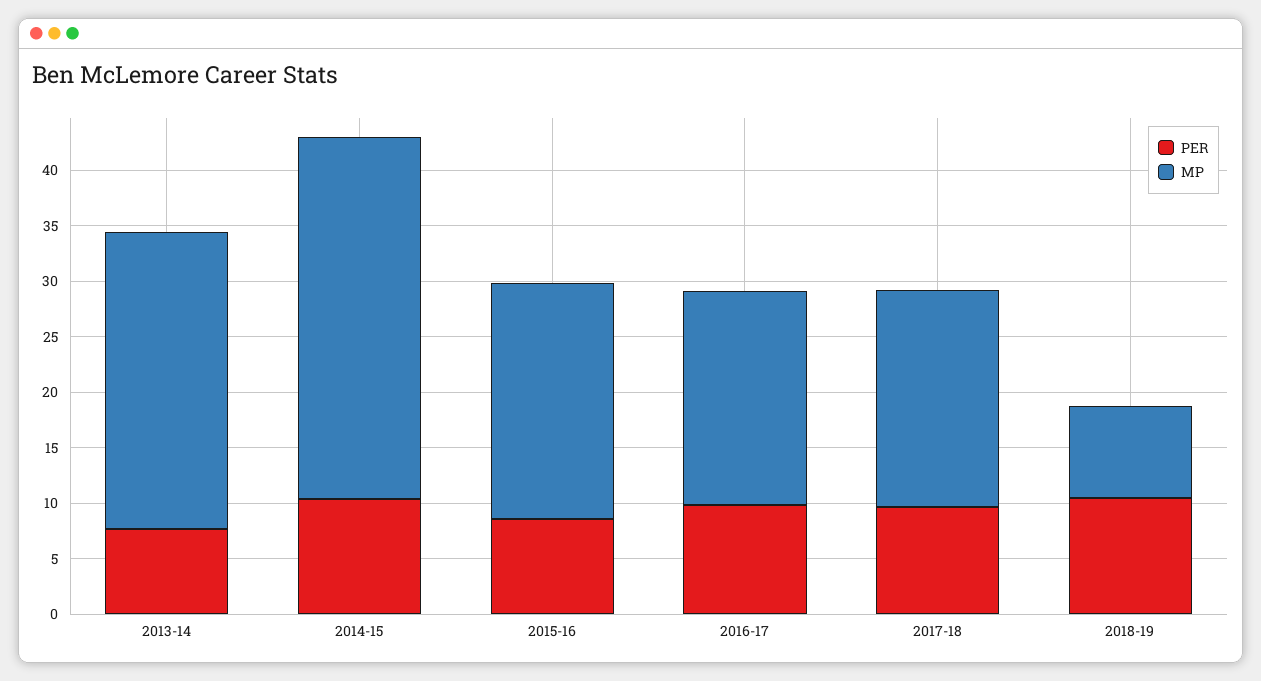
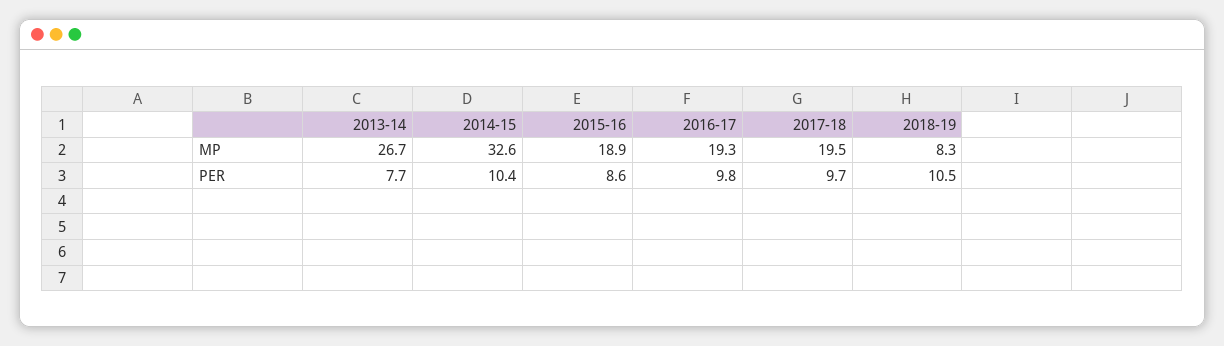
  {
    "PER": {
      "2013-14": 7.7,
      "2014-15": 10.4,
      "2015-16": 8.6,
      "2016-17": 9.8,
      "2017-18": 9.7,
      "2018-19": 10.5
    },
    "MP": {
      "2013-14": 26.7,
      "2014-15": 32.6,
-     "2015-16": 21,
+     "2015-16": 18.9,
      "2016-17": 19.3,
      "2017-18": 19.5,
      "2018-19": 8.3
    }
  }

